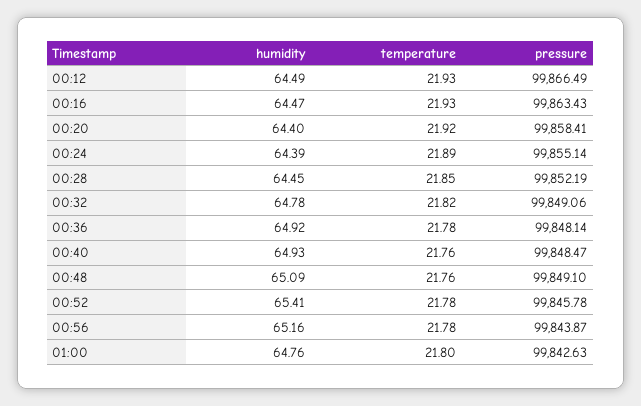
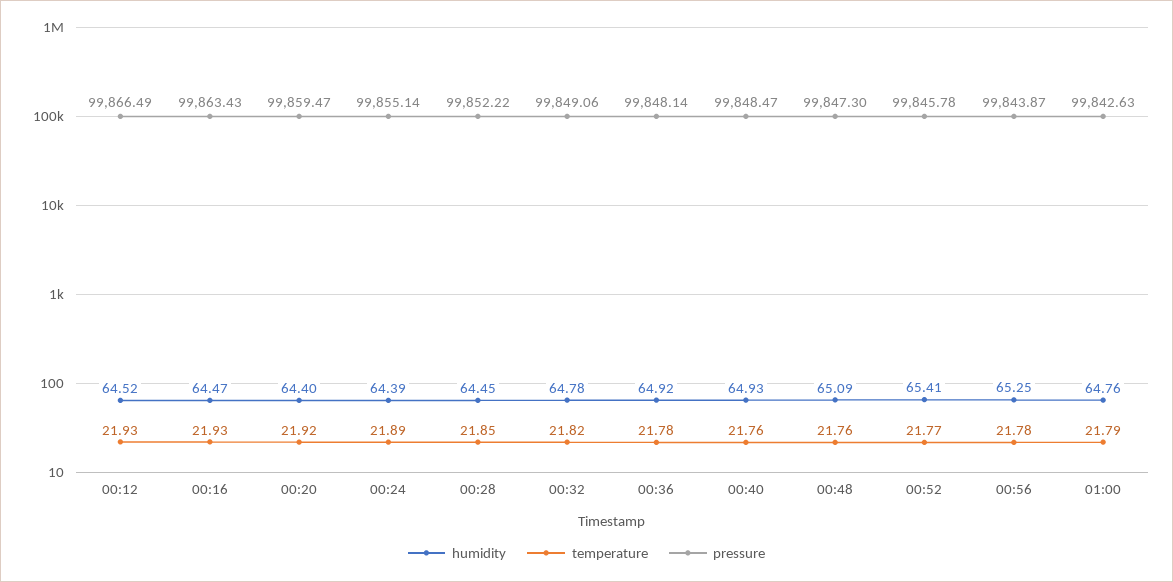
  {
    "humidity": {
-     "00:12": 64.49,
+     "00:12": 64.52,
      "00:16": 64.47,
      "00:20": 64.4,
      "00:24": 64.39,
      "00:28": 64.45,
      "00:32": 64.78,
      "00:36": 64.92,
      "00:40": 64.93,
      "00:48": 65.09,
      "00:52": 65.41,
-     "00:56": 65.16,
+     "00:56": 65.25,
      "01:00": 64.76
    },
    "temperature": {
      "00:12": 21.93,
      "00:16": 21.93,
      "00:20": 21.92,
      "00:24": 21.89,
      "00:28": 21.85,
      "00:32": 21.82,
      "00:36": 21.78,
      "00:40": 21.76,
      "00:48": 21.76,
-     "00:52": 21.78,
+     "00:52": 21.77,
      "00:56": 21.78,
-     "01:00": 21.8
+     "01:00": 21.79
    },
    "pressure": {
      "00:12": 99866.49,
      "00:16": 99863.43,
-     "00:20": 99858.41,
+     "00:20": 99859.47,
      "00:24": 99855.14,
-     "00:28": 99852.19,
+     "00:28": 99852.22,
      "00:32": 99849.06,
      "00:36": 99848.14,
      "00:40": 99848.47,
-     "00:48": 99849.1,
+     "00:48": 99847.3,
      "00:52": 99845.78,
      "00:56": 99843.87,
      "01:00": 99842.63
    }
  }

